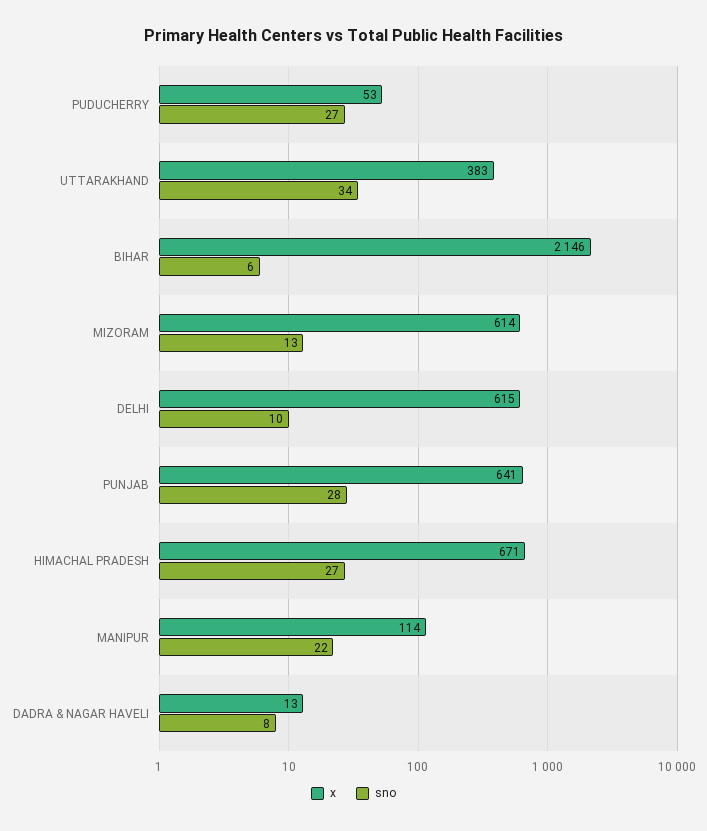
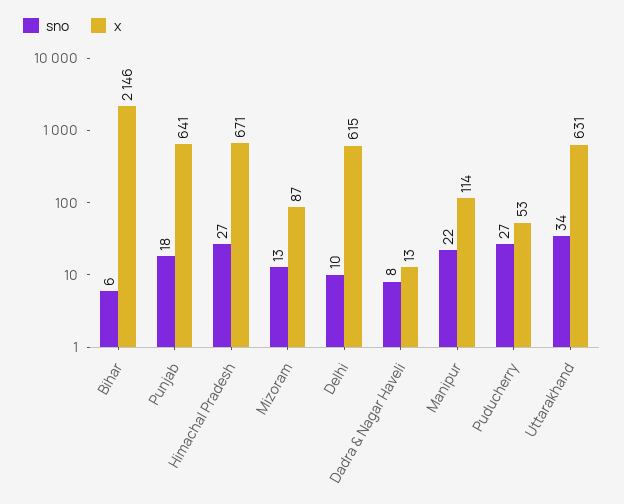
  {
    "x": {
      "PUDUCHERRY": 53,
-     "UTTARAKHAND": 383,
+     "UTTARAKHAND": 631,
      "BIHAR": 2146,
-     "MIZORAM": 614,
+     "MIZORAM": 87,
      "DELHI": 615,
      "PUNJAB": 641,
      "HIMACHAL PRADESH": 671,
      "MANIPUR": 114,
      "DADRA & NAGAR HAVELI": 13
    },
    "sno": {
      "PUDUCHERRY": 27,
      "UTTARAKHAND": 34,
      "BIHAR": 6,
      "MIZORAM": 13,
      "DELHI": 10,
-     "PUNJAB": 28,
+     "PUNJAB": 18,
      "HIMACHAL PRADESH": 27,
      "MANIPUR": 22,
      "DADRA & NAGAR HAVELI": 8
    }
  }

